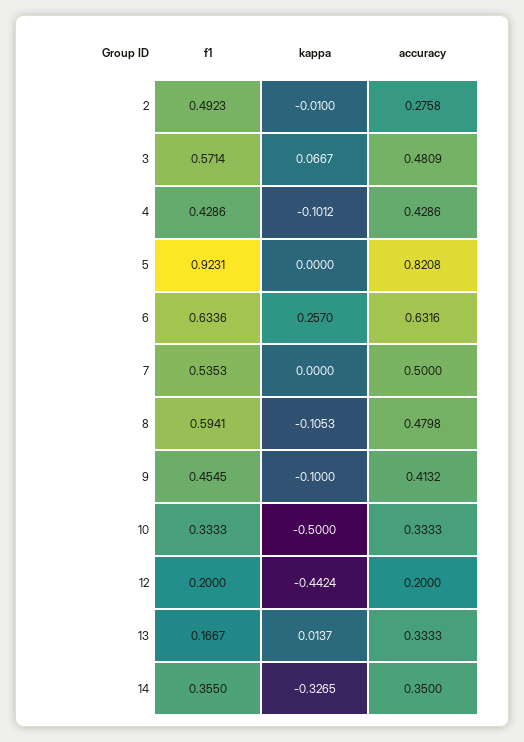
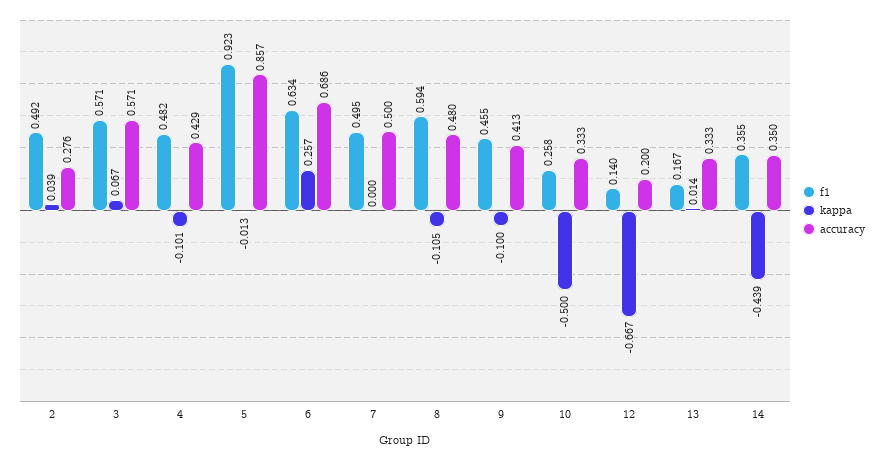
  {
    "f1": {
      "2": 0.4923,
      "3": 0.5714,
-     "4": 0.4286,
+     "4": 0.482,
      "5": 0.9231,
      "6": 0.6336,
-     "7": 0.5353,
+     "7": 0.495,
      "8": 0.5941,
      "9": 0.4545,
-     "10": 0.3333,
+     "10": 0.258,
-     "12": 0.2,
+     "12": 0.14,
      "13": 0.1667,
      "14": 0.355
    },
    "kappa": {
-     "2": -0.01,
+     "2": 0.039,
      "3": 0.0667,
      "4": -0.1012,
-     "5": 0,
+     "5": -0.013,
      "6": 0.257,
      "7": 0,
      "8": -0.1053,
      "9": -0.1,
      "10": -0.5,
-     "12": -0.4424,
+     "12": -0.667,
      "13": 0.0137,
-     "14": -0.3265
+     "14": -0.439
    },
    "accuracy": {
      "2": 0.2758,
-     "3": 0.4809,
+     "3": 0.571,
      "4": 0.4286,
-     "5": 0.8208,
+     "5": 0.857,
-     "6": 0.6316,
+     "6": 0.686,
      "7": 0.5,
      "8": 0.4798,
      "9": 0.4132,
      "10": 0.3333,
      "12": 0.2,
      "13": 0.3333,
      "14": 0.35
    }
  }

